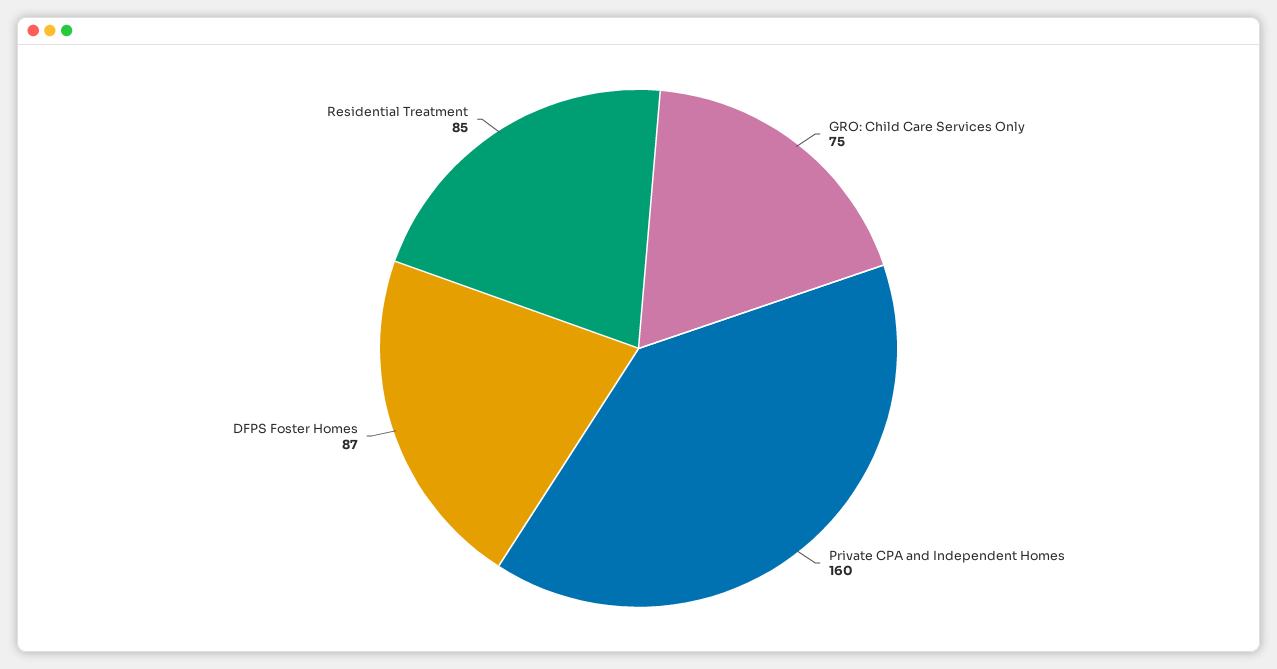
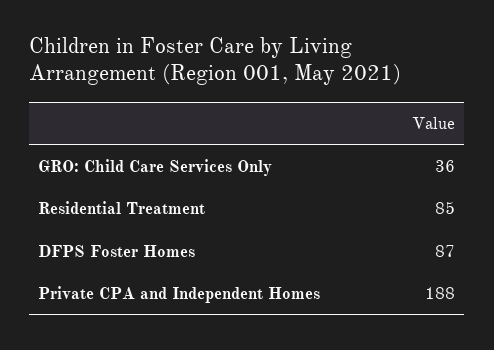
  {
-   "GRO: Child Care Services Only": 75,
+   "GRO: Child Care Services Only": 36,
-   "Private CPA and Independent Homes": 160,
+   "Private CPA and Independent Homes": 188,
    "DFPS Foster Homes": 87,
    "Residential Treatment": 85
  }

